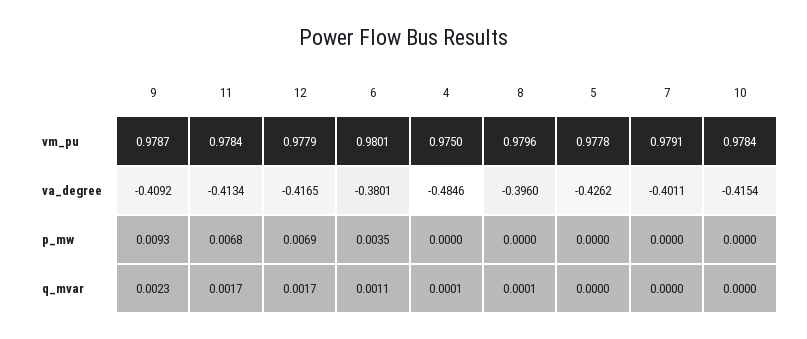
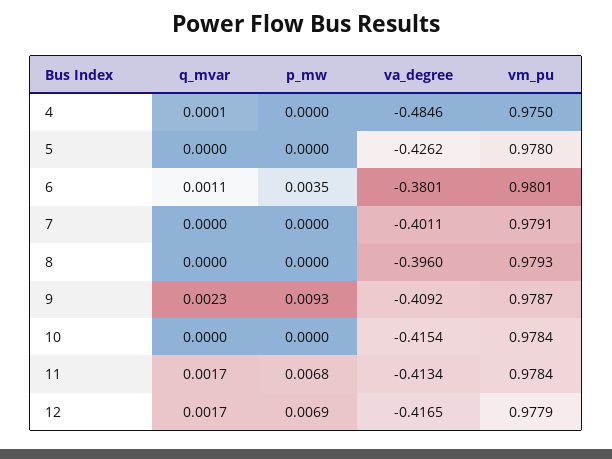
  {
    "9": {
      "vm_pu": 0.9787,
      "va_degree": -0.4092,
      "p_mw": 0.0093,
      "q_mvar": 0.0023
    },
    "11": {
      "vm_pu": 0.9784,
      "va_degree": -0.4134,
      "p_mw": 0.0068,
      "q_mvar": 0.0017
    },
    "12": {
      "vm_pu": 0.9779,
      "va_degree": -0.4165,
      "p_mw": 0.0069,
      "q_mvar": 0.0017
    },
    "6": {
      "vm_pu": 0.9801,
      "va_degree": -0.3801,
      "p_mw": 0.0035,
      "q_mvar": 0.0011
    },
    "4": {
      "vm_pu": 0.975,
      "va_degree": -0.4846,
      "p_mw": 0,
      "q_mvar": 0.0001
    },
    "8": {
-     "vm_pu": 0.9796,
+     "vm_pu": 0.9793,
      "va_degree": -0.396,
      "p_mw": 0,
-     "q_mvar": 0.0001
+     "q_mvar": 0
    },
    "5": {
-     "vm_pu": 0.9778,
+     "vm_pu": 0.978,
      "va_degree": -0.4262,
      "p_mw": 0,
      "q_mvar": 0
    },
    "7": {
      "vm_pu": 0.9791,
      "va_degree": -0.4011,
      "p_mw": 0,
      "q_mvar": 0
    },
    "10": {
      "vm_pu": 0.9784,
      "va_degree": -0.4154,
      "p_mw": 0,
      "q_mvar": 0
    }
  }

